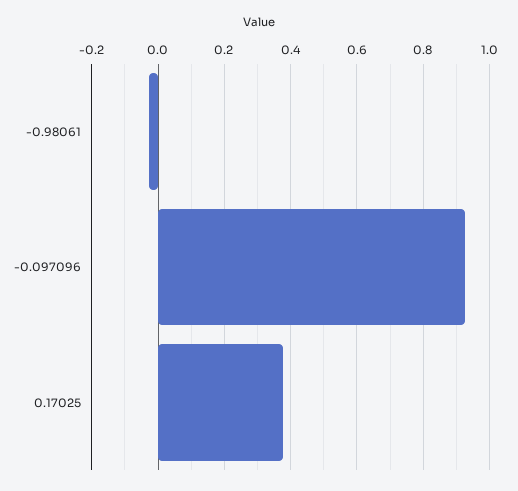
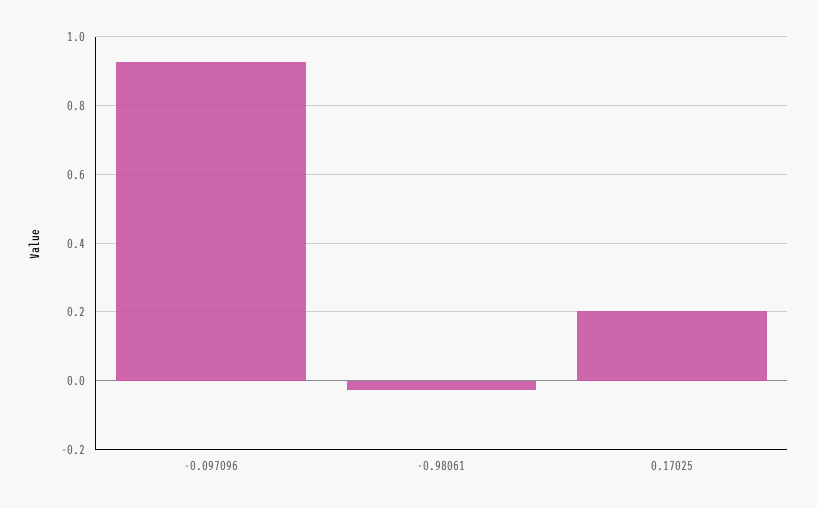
  {
    "-0.98061": -0.02,
    "-0.097096": 0.92,
-   "0.17025": 0.38
+   "0.17025": 0.2
  }

